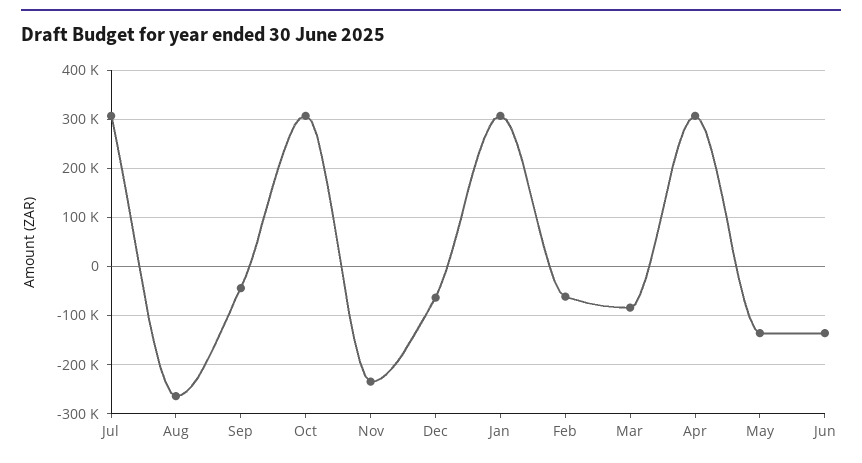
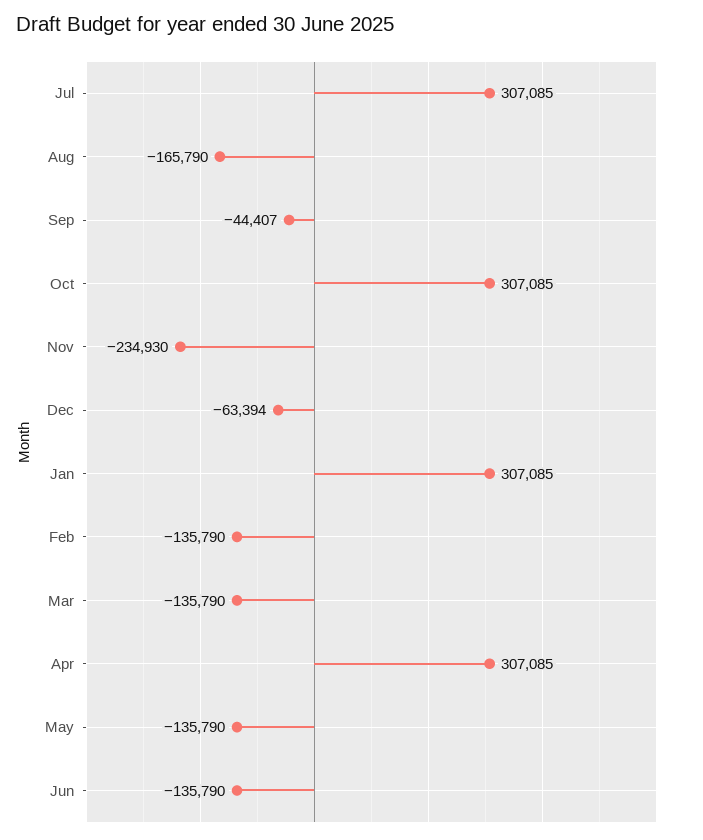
  {
    "Jul": 307085,
-   "Aug": -260000,
+   "Aug": -165790,
    "Sep": -44407,
    "Oct": 307085,
    "Nov": -234930,
    "Dec": -63394,
    "Jan": 307085,
-   "Feb": -60000,
+   "Feb": -135790,
-   "Mar": -80000,
+   "Mar": -135790,
    "Apr": 307085,
    "May": -135790,
    "Jun": -135790
  }

